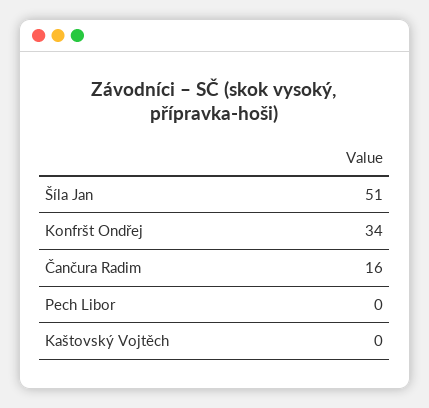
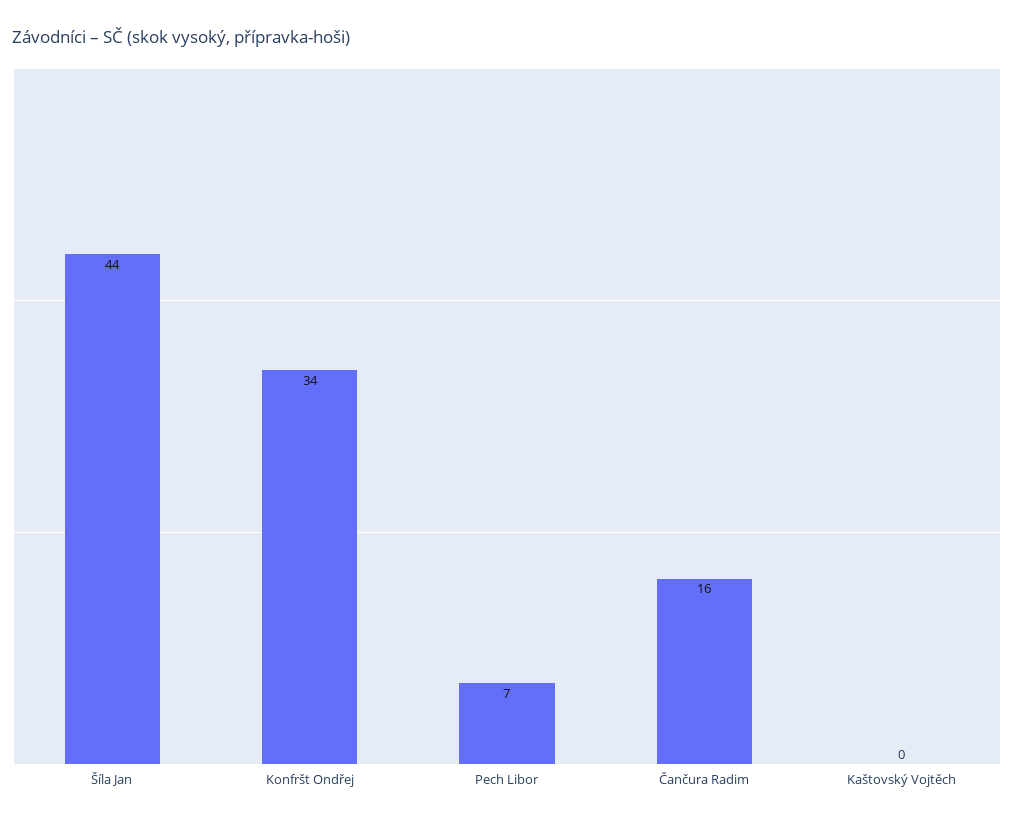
  {
-   "Šíla Jan": 51,
+   "Šíla Jan": 44,
    "Konfršt Ondřej": 34,
    "Čančura Radim": 16,
-   "Pech Libor": 0,
+   "Pech Libor": 7,
    "Kaštovský Vojtěch": 0
  }

